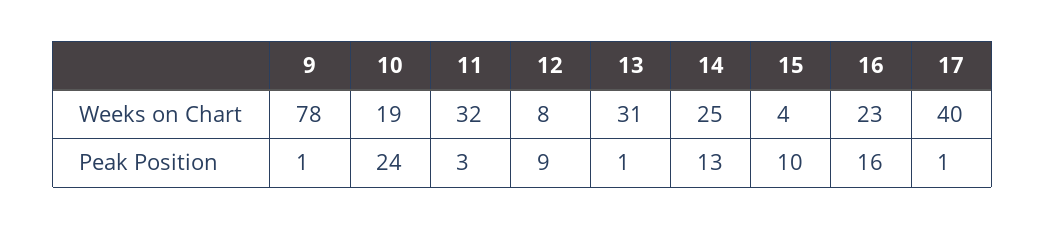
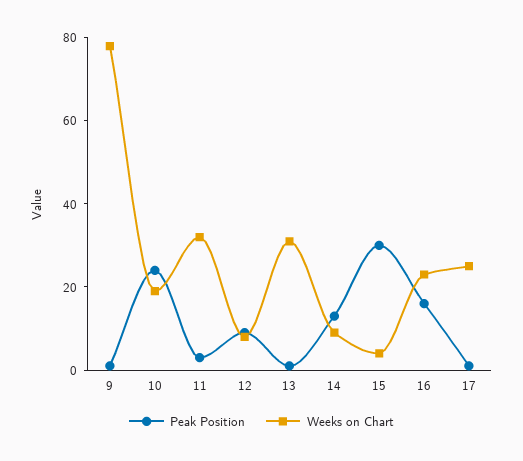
  {
    "Weeks on Chart": {
      "9": 78,
      "10": 19,
      "11": 32,
      "12": 8,
      "13": 31,
-     "14": 25,
+     "14": 10,
      "15": 4,
      "16": 23,
-     "17": 40
+     "17": 25
    },
    "Peak Position": {
      "9": 1,
      "10": 24,
      "11": 3,
      "12": 9,
      "13": 1,
      "14": 13,
-     "15": 10,
+     "15": 30,
      "16": 16,
      "17": 1
    }
  }

